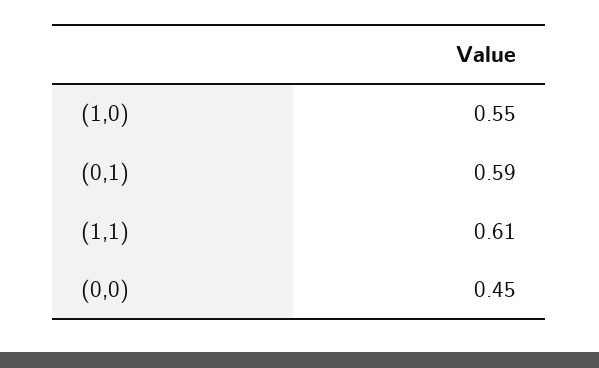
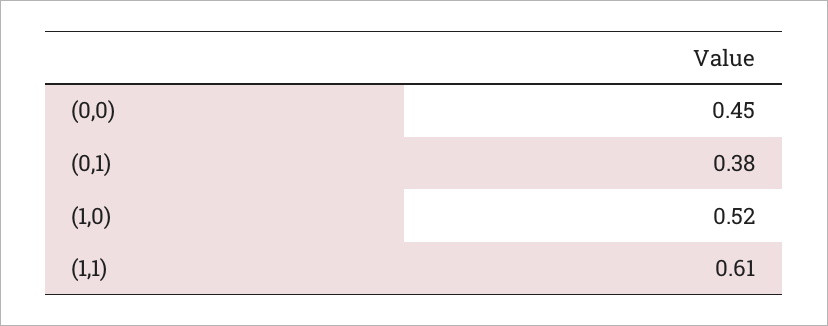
  {
-   "(1,0)": 0.55,
+   "(1,0)": 0.52,
-   "(0,1)": 0.59,
+   "(0,1)": 0.38,
    "(1,1)": 0.61,
    "(0,0)": 0.45
  }

